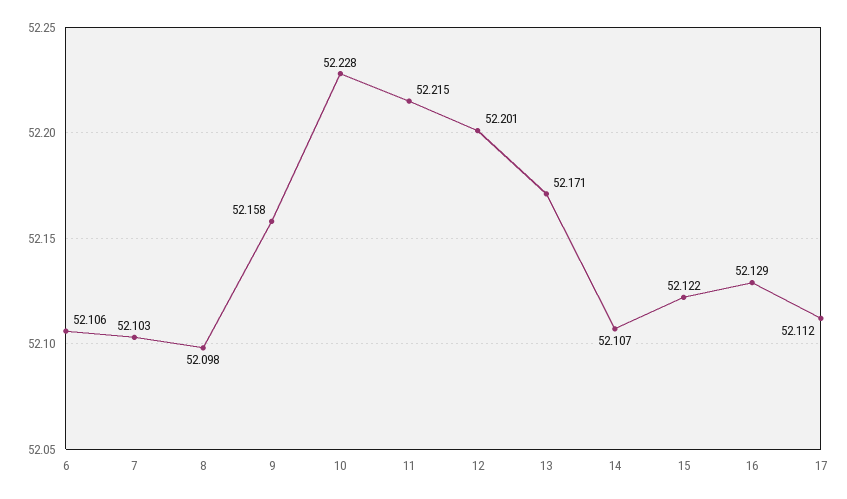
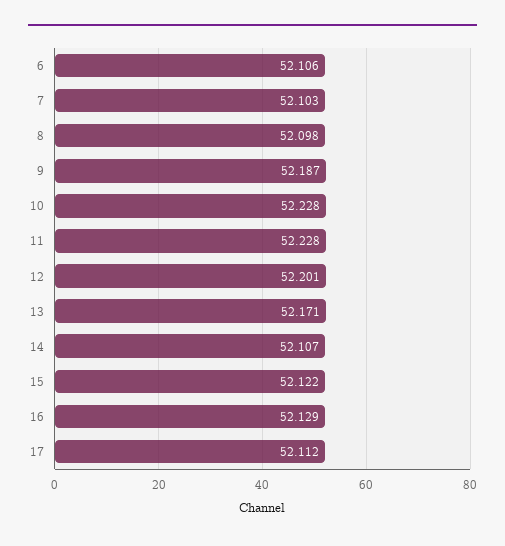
  {
    "6": 52.106,
    "7": 52.103,
    "8": 52.098,
-   "9": 52.158,
+   "9": 52.187,
    "10": 52.228,
-   "11": 52.215,
+   "11": 52.228,
    "12": 52.201,
    "13": 52.171,
    "14": 52.107,
    "15": 52.122,
    "16": 52.129,
    "17": 52.112
  }

